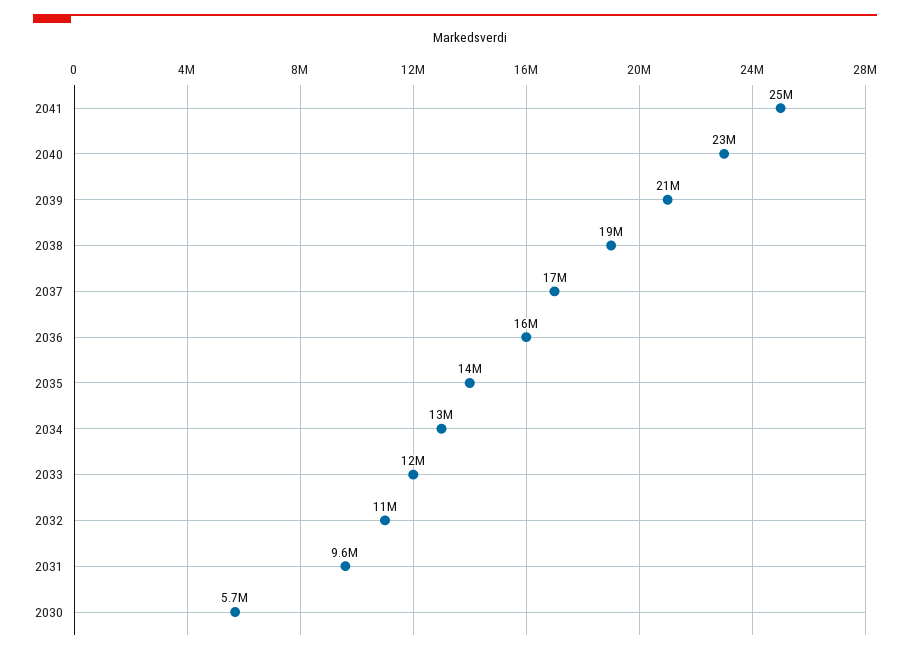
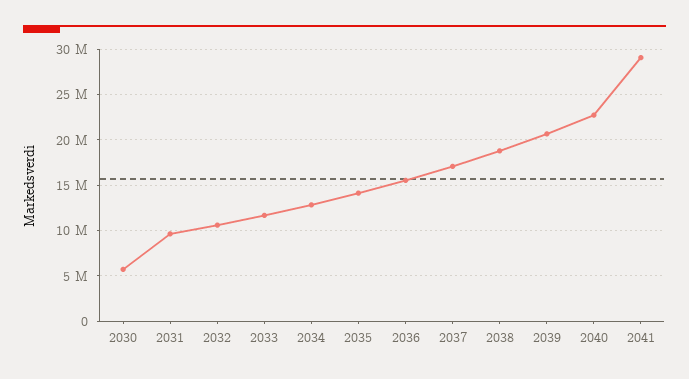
  {
-   "2041": 25000000,
+   "2041": 29000000,
    "2040": 23000000,
    "2039": 21000000,
    "2038": 19000000,
    "2037": 17000000,
    "2036": 16000000,
    "2035": 14000000,
    "2034": 13000000,
    "2033": 12000000,
    "2032": 11000000,
    "2031": 9600000,
    "2030": 5700000
  }

